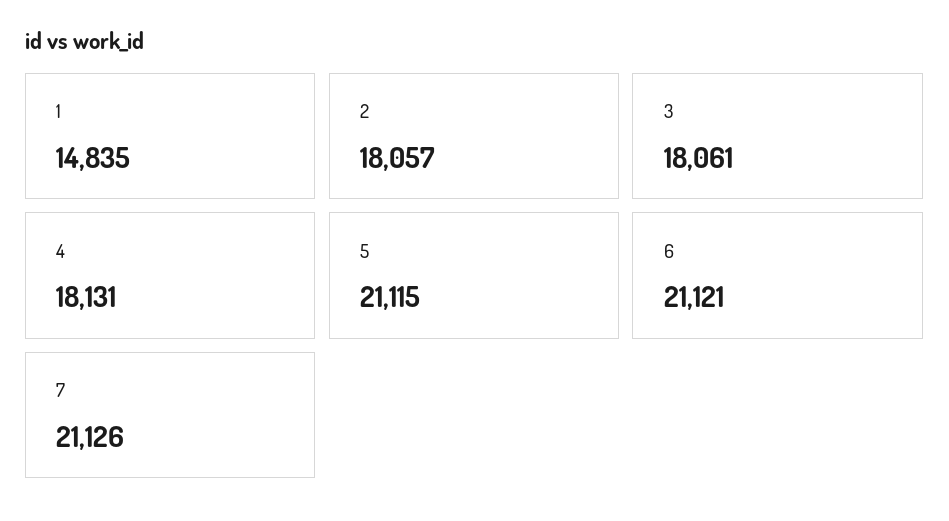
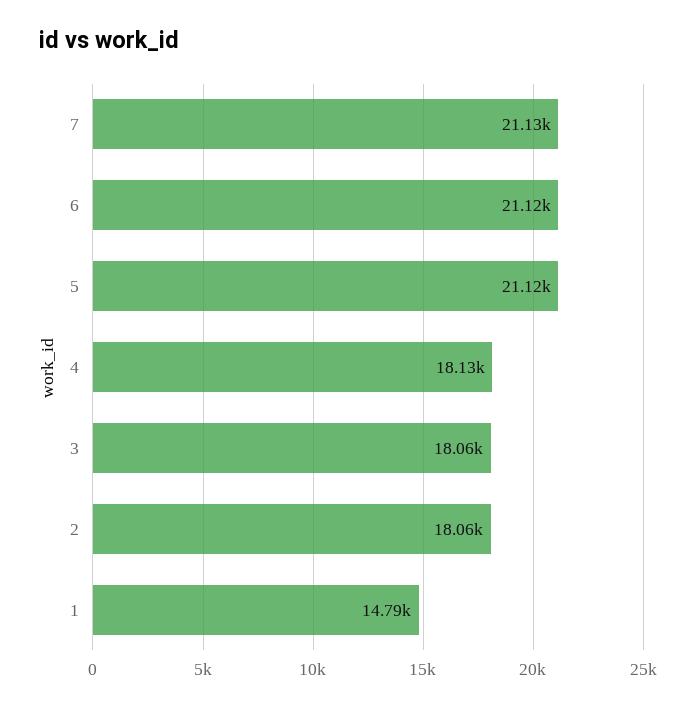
  {
-   "1": 14835,
+   "1": 14790,
    "2": 18057,
    "3": 18061,
    "4": 18131,
    "5": 21115,
    "6": 21121,
    "7": 21126
  }

